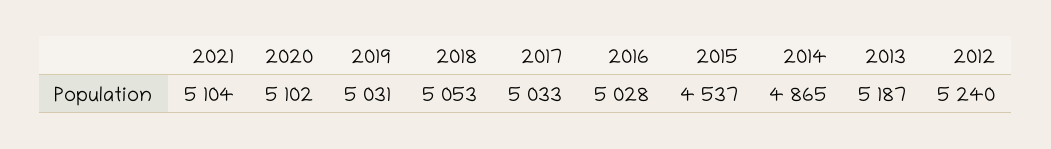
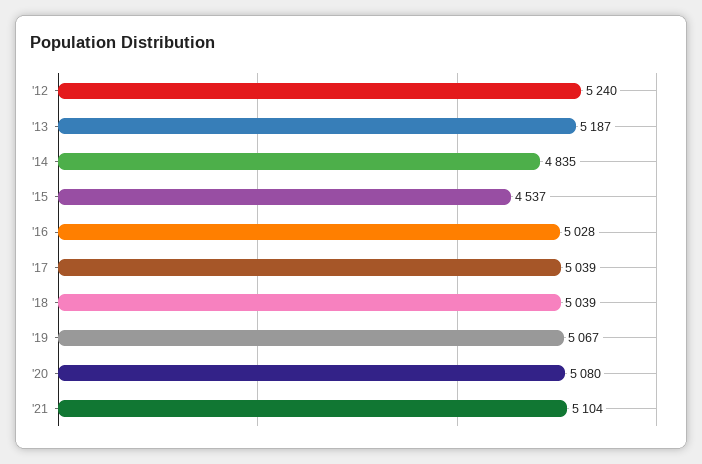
  {
    "2021": 5104,
-   "2020": 5102,
+   "2020": 5080,
-   "2019": 5031,
+   "2019": 5067,
-   "2018": 5053,
+   "2018": 5039,
-   "2017": 5033,
+   "2017": 5039,
    "2016": 5028,
    "2015": 4537,
-   "2014": 4865,
+   "2014": 4835,
    "2013": 5187,
    "2012": 5240
  }

